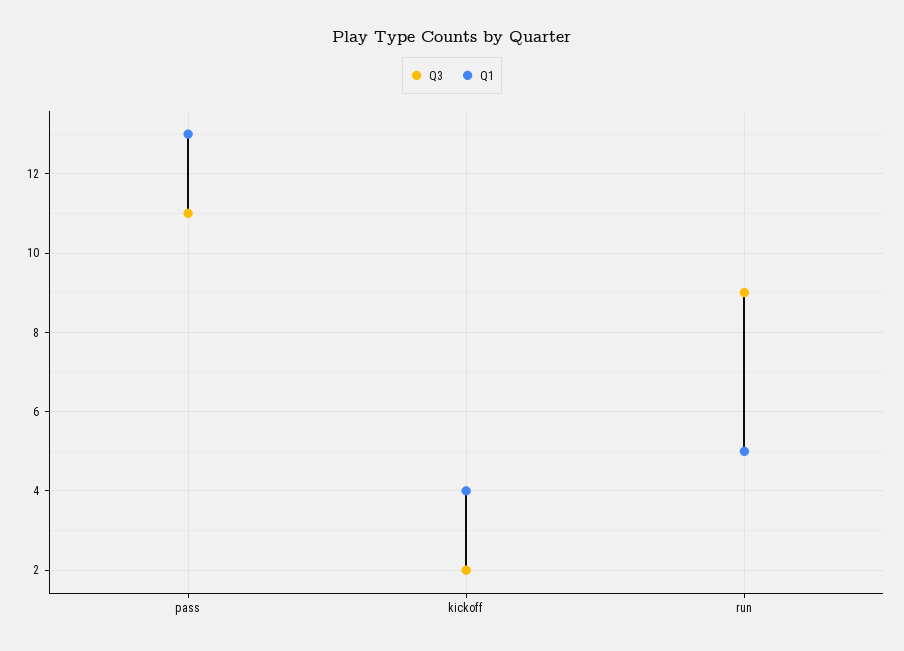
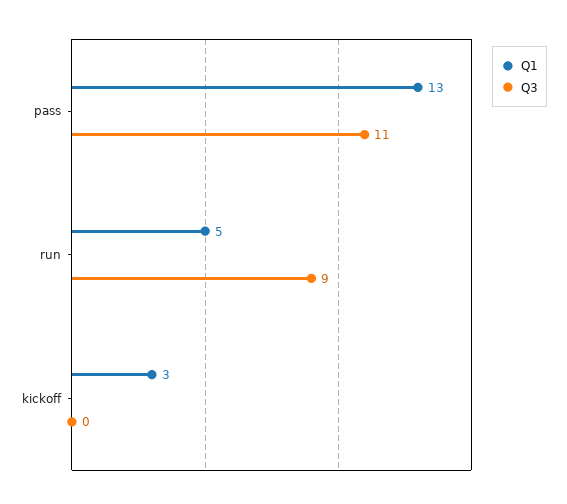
  {
    "Q3": {
      "pass": 11,
-     "kickoff": 2,
+     "kickoff": 0,
      "run": 9
    },
    "Q1": {
      "pass": 13,
-     "kickoff": 4,
+     "kickoff": 3,
      "run": 5
    }
  }

